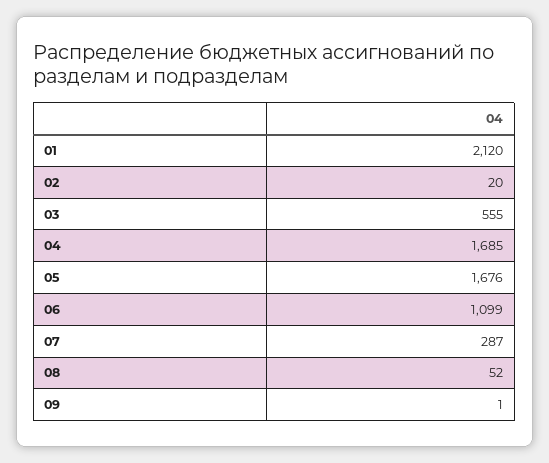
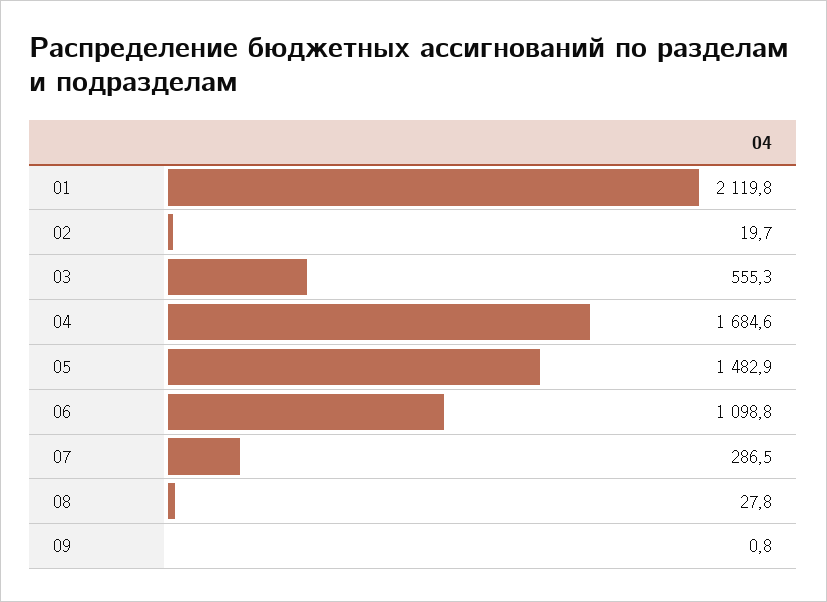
  {
    "01": 2119.8,
    "02": 19.7,
    "03": 555.3,
    "04": 1684.6,
-   "05": 1676,
+   "05": 1482.9,
    "06": 1098.8,
    "07": 286.5,
-   "08": 52,
+   "08": 27.8,
    "09": 0.8
  }

